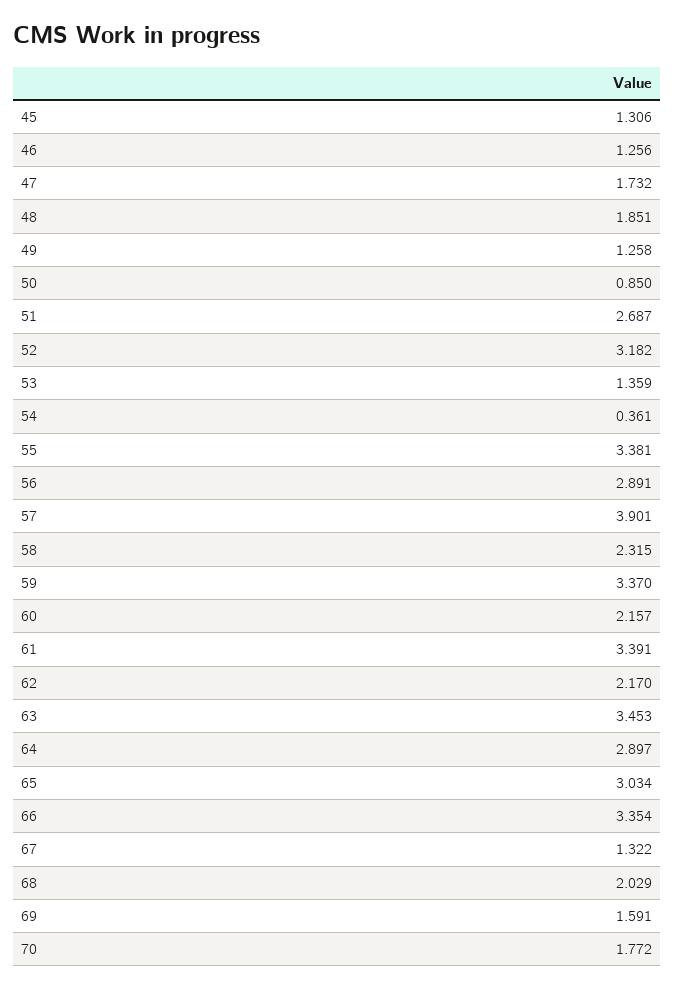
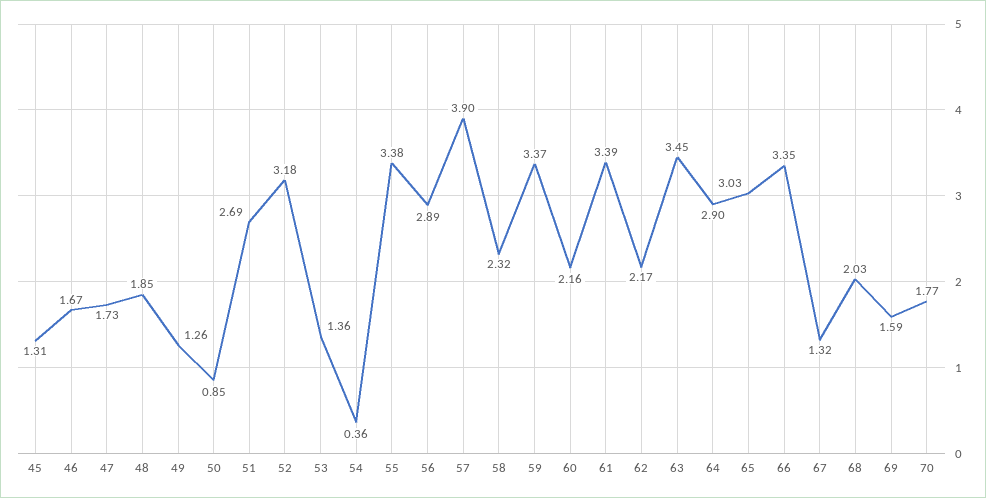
  {
    "45": 1.306,
-   "46": 1.256,
+   "46": 1.67,
    "47": 1.732,
    "48": 1.851,
    "49": 1.258,
    "50": 0.85,
    "51": 2.687,
    "52": 3.182,
    "53": 1.359,
    "54": 0.361,
    "55": 3.381,
    "56": 2.891,
    "57": 3.901,
    "58": 2.315,
    "59": 3.37,
    "60": 2.157,
    "61": 3.391,
    "62": 2.17,
    "63": 3.453,
    "64": 2.897,
    "65": 3.034,
    "66": 3.354,
    "67": 1.322,
    "68": 2.029,
    "69": 1.591,
    "70": 1.772
  }

